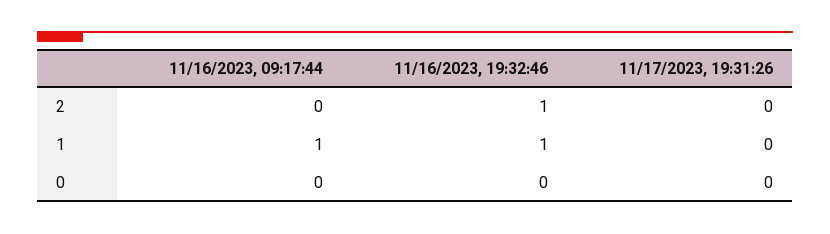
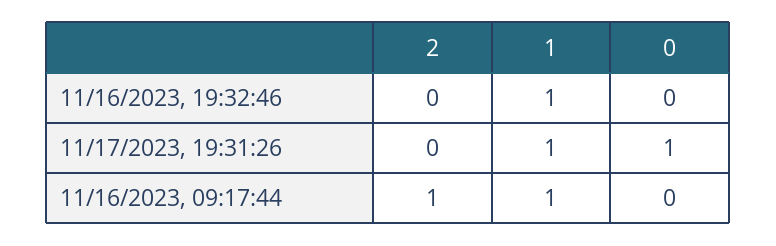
  {
    "11/16/2023, 09:17:44": {
-     "2": 0,
+     "2": 1,
      "1": 1,
      "0": 0
    },
    "11/16/2023, 19:32:46": {
-     "2": 1,
+     "2": 0,
      "1": 1,
      "0": 0
    },
    "11/17/2023, 19:31:26": {
      "2": 0,
-     "1": 0,
+     "1": 1,
-     "0": 0
+     "0": 1
    }
  }

